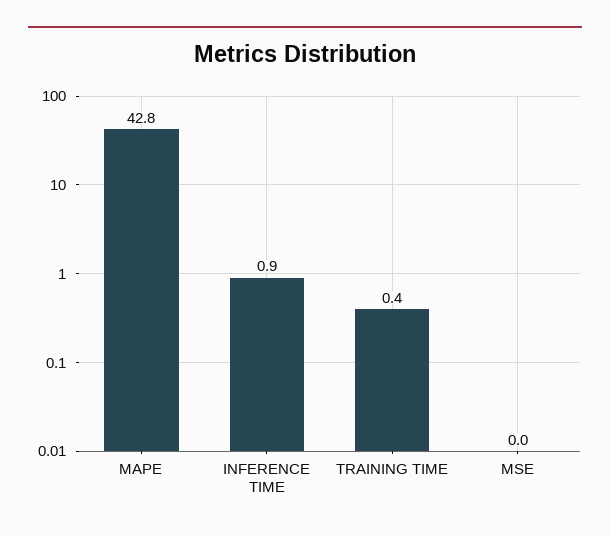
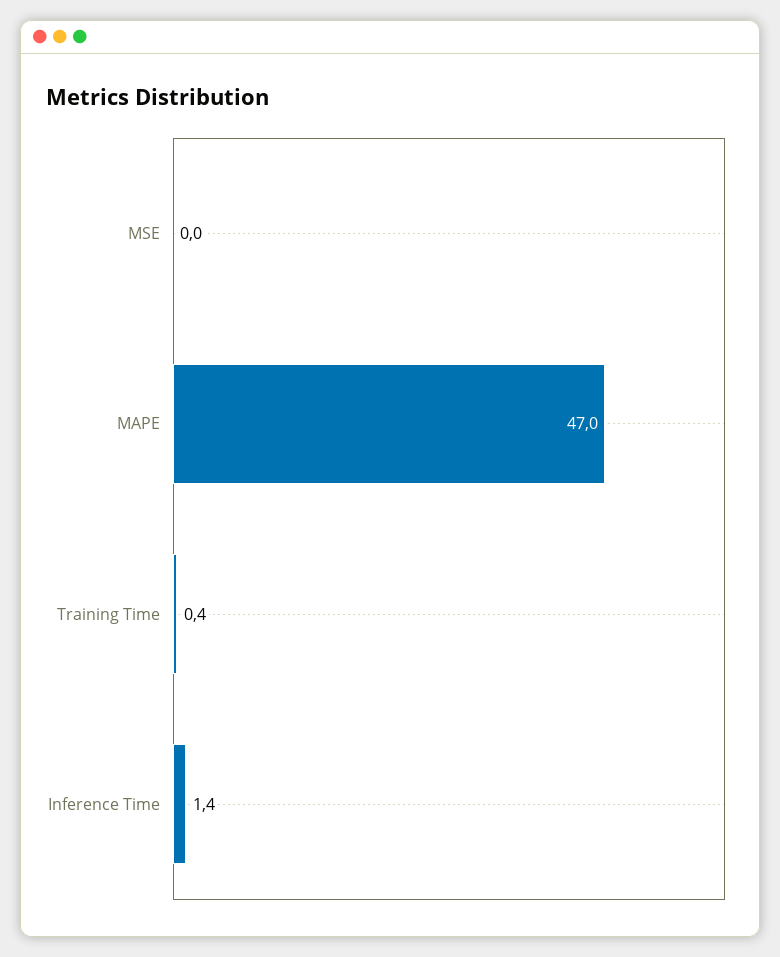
  {
-   "MAPE": 42.8,
+   "MAPE": 47,
-   "INFERENCE TIME": 0.9,
+   "INFERENCE TIME": 1.4,
    "TRAINING TIME": 0.4,
    "MSE": 0
  }

